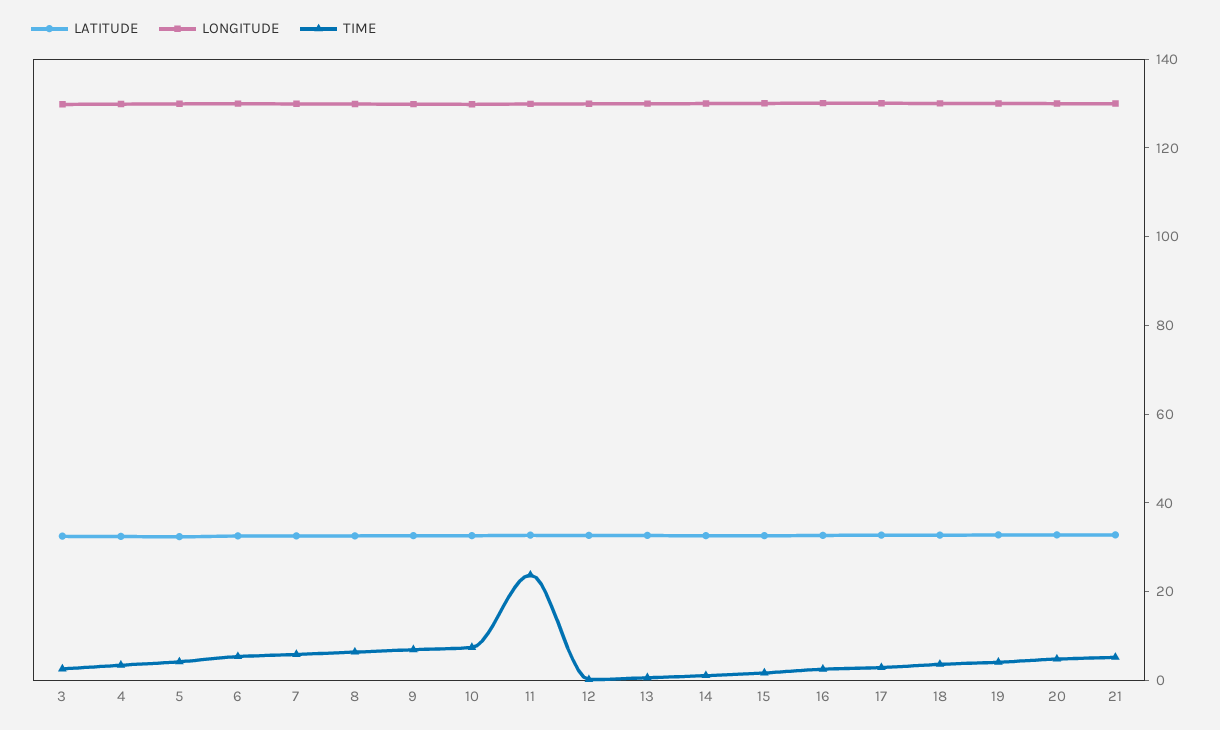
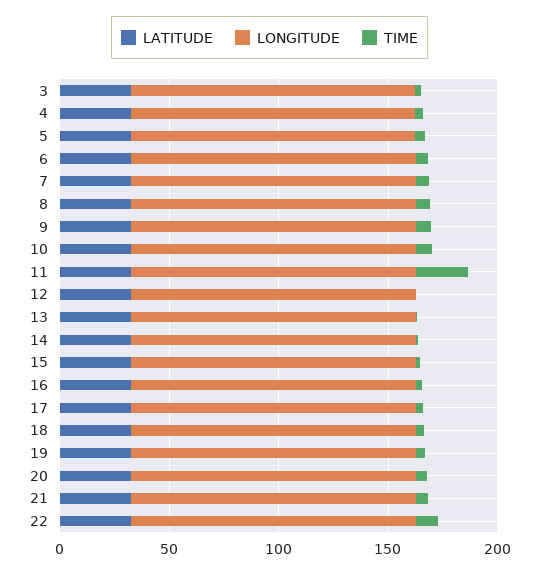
  {
    "LATITUDE": {
      "3": 30,
      "4": 30,
      "5": 30,
      "6": 35,
      "7": 35,
      "8": 35,
      "9": 35,
      "10": 35,
      "11": 35,
      "12": 35,
      "13": 35,
      "14": 35,
      "15": 35,
      "16": 35,
      "17": 35,
      "18": 35,
      "19": 35,
      "20": 35,
-     "21": 35
+     "21": 35,
+     "22": 30
    },
    "LONGITUDE": {
      "3": 130,
      "4": 130,
      "5": 130,
      "6": 130,
      "7": 130,
      "8": 130,
      "9": 130,
      "10": 130,
      "11": 130,
      "12": 130,
      "13": 130,
      "14": 130,
      "15": 130,
      "16": 130,
      "17": 130,
      "18": 130,
      "19": 130,
      "20": 130,
-     "21": 130
+     "21": 130,
+     "22": 130
    },
    "TIME": {
      "3": 5,
      "4": 5,
      "5": 5,
      "6": 5,
      "7": 5,
      "8": 5,
      "9": 5,
      "10": 5,
      "11": 25,
      "12": 0,
      "13": 0,
      "14": 0,
      "15": 0,
      "16": 5,
      "17": 5,
      "18": 5,
      "19": 5,
      "20": 5,
-     "21": 5
+     "21": 5,
+     "22": 10
    }
  }

